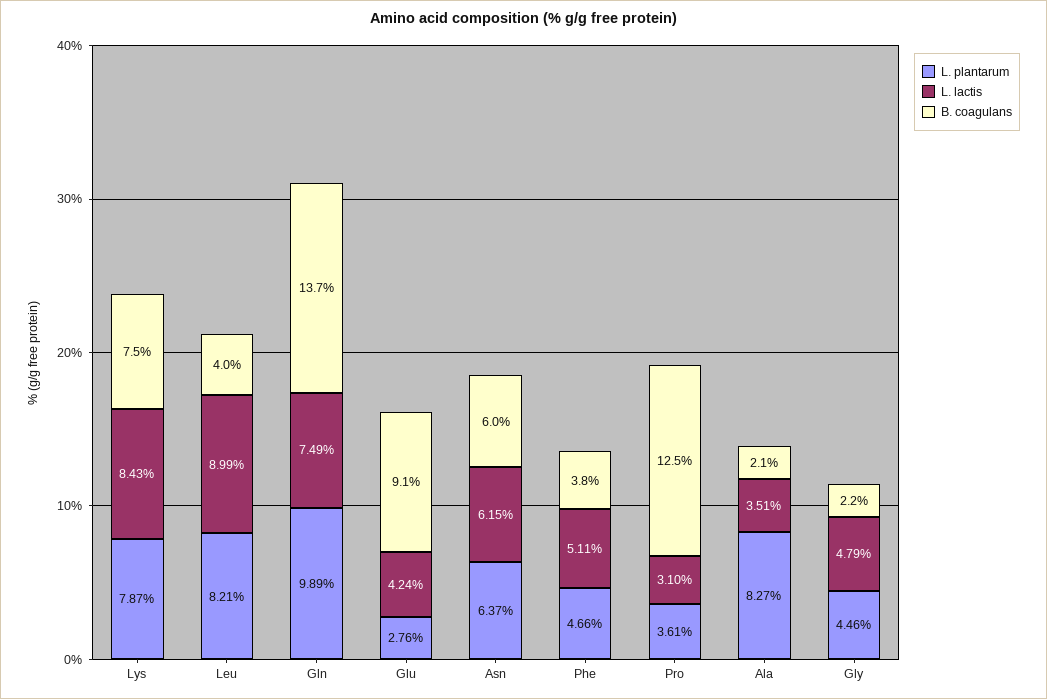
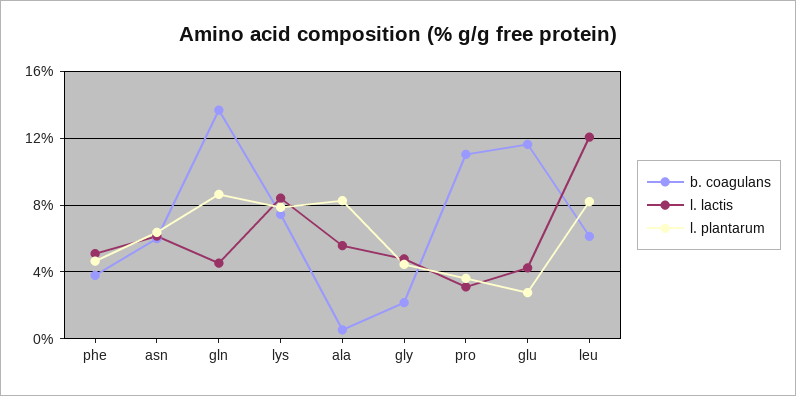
  {
    "L. plantarum": {
      "Lys": 7.87,
      "Leu": 8.21,
-     "Gln": 9.89,
+     "Gln": 8.5,
      "Glu": 2.76,
      "Asn": 6.37,
      "Phe": 4.66,
      "Pro": 3.61,
      "Ala": 8.27,
      "Gly": 4.46
    },
    "L. lactis": {
      "Lys": 8.43,
-     "Leu": 8.99,
+     "Leu": 12,
-     "Gln": 7.49,
+     "Gln": 4.5,
      "Glu": 4.24,
      "Asn": 6.15,
      "Phe": 5.11,
      "Pro": 3.1,
-     "Ala": 3.51,
+     "Ala": 5.5,
      "Gly": 4.79
    },
    "B. coagulans": {
      "Lys": 7.5,
-     "Leu": 4,
+     "Leu": 6,
      "Gln": 13.7,
-     "Glu": 9.1,
+     "Glu": 11.5,
      "Asn": 6,
      "Phe": 3.8,
-     "Pro": 12.5,
+     "Pro": 11,
-     "Ala": 2.1,
+     "Ala": 0.5,
      "Gly": 2.2
    }
  }

